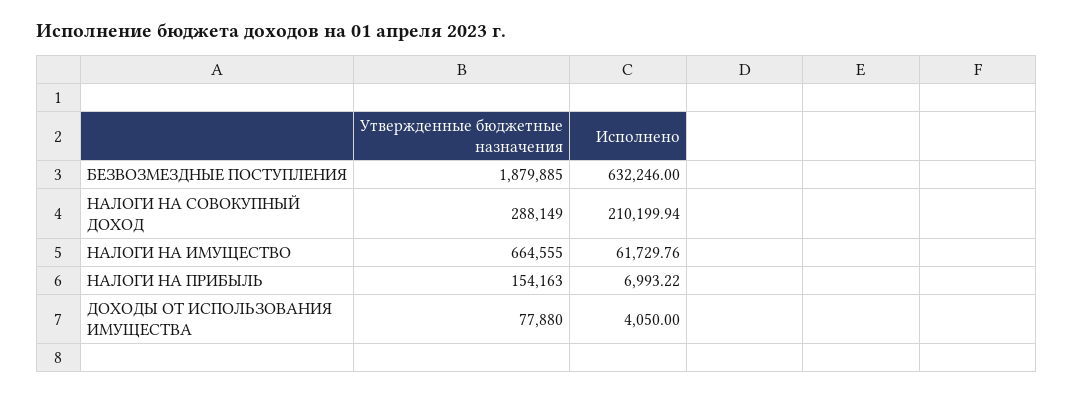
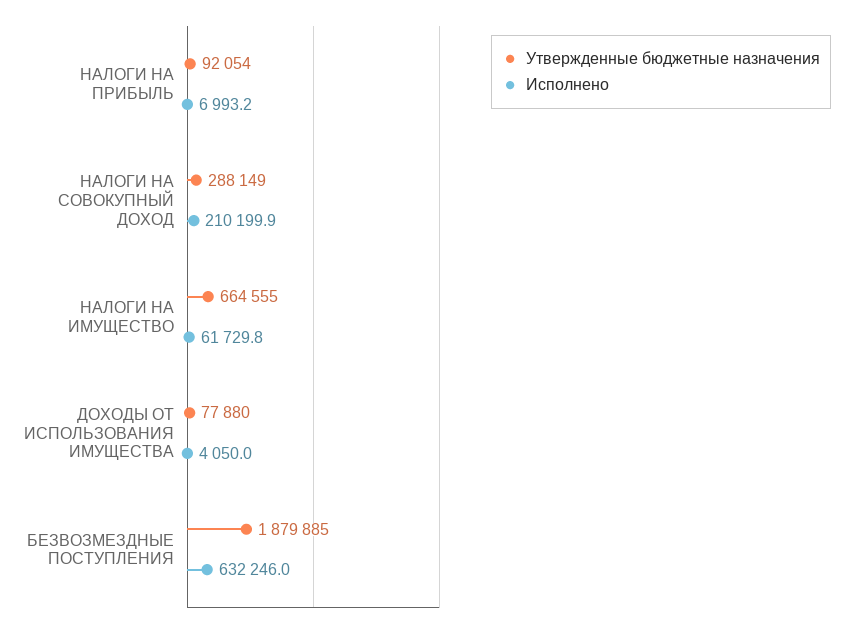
  {
    "Утвержденные бюджетные назначения": {
      "БЕЗВОЗМЕЗДНЫЕ ПОСТУПЛЕНИЯ": 1879885,
      "НАЛОГИ НА СОВОКУПНЫЙ ДОХОД": 288149,
      "НАЛОГИ НА ИМУЩЕСТВО": 664555,
-     "НАЛОГИ НА ПРИБЫЛЬ": 154163,
+     "НАЛОГИ НА ПРИБЫЛЬ": 92054,
      "ДОХОДЫ ОТ ИСПОЛЬЗОВАНИЯ ИМУЩЕСТВА": 77880
    },
    "Исполнено": {
      "БЕЗВОЗМЕЗДНЫЕ ПОСТУПЛЕНИЯ": 632246,
      "НАЛОГИ НА СОВОКУПНЫЙ ДОХОД": 210199.94,
      "НАЛОГИ НА ИМУЩЕСТВО": 61729.76,
      "НАЛОГИ НА ПРИБЫЛЬ": 6993.22,
      "ДОХОДЫ ОТ ИСПОЛЬЗОВАНИЯ ИМУЩЕСТВА": 4050
    }
  }

